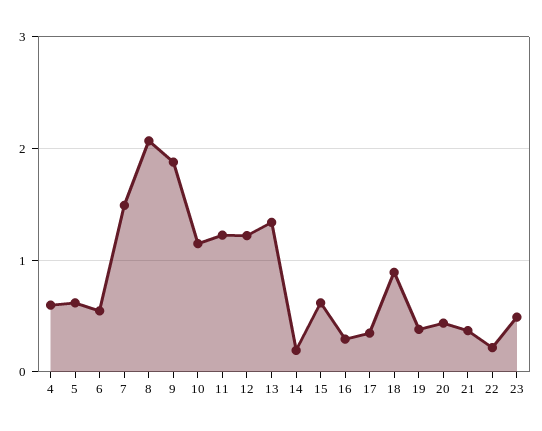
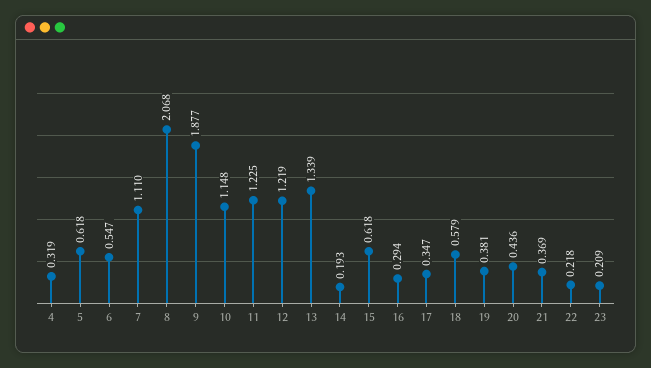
  {
-   "4": 0.6,
+   "4": 0.319,
    "5": 0.618,
    "6": 0.547,
-   "7": 1.5,
+   "7": 1.11,
    "8": 2.068,
    "9": 1.877,
    "10": 1.148,
    "11": 1.225,
    "12": 1.219,
    "13": 1.339,
    "14": 0.193,
    "15": 0.618,
    "16": 0.294,
    "17": 0.347,
-   "18": 0.9,
+   "18": 0.579,
    "19": 0.381,
    "20": 0.436,
    "21": 0.369,
    "22": 0.218,
-   "23": 0.5
+   "23": 0.209
  }

